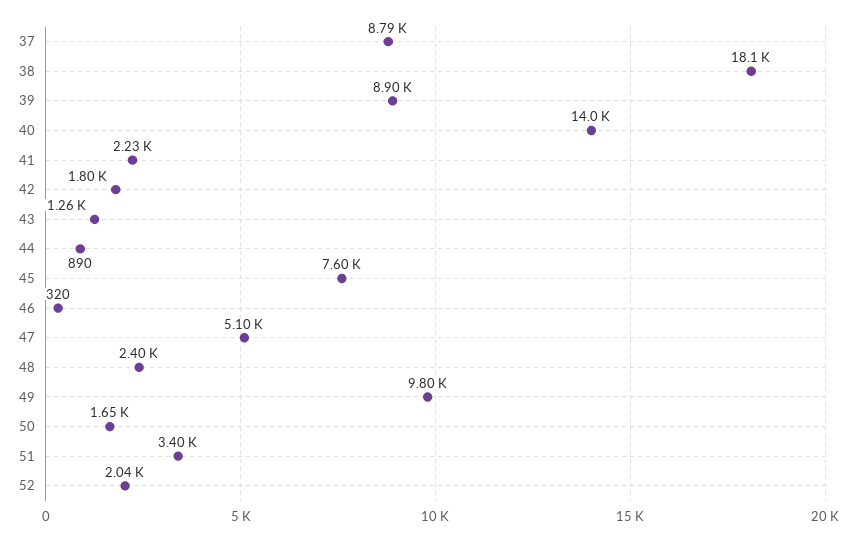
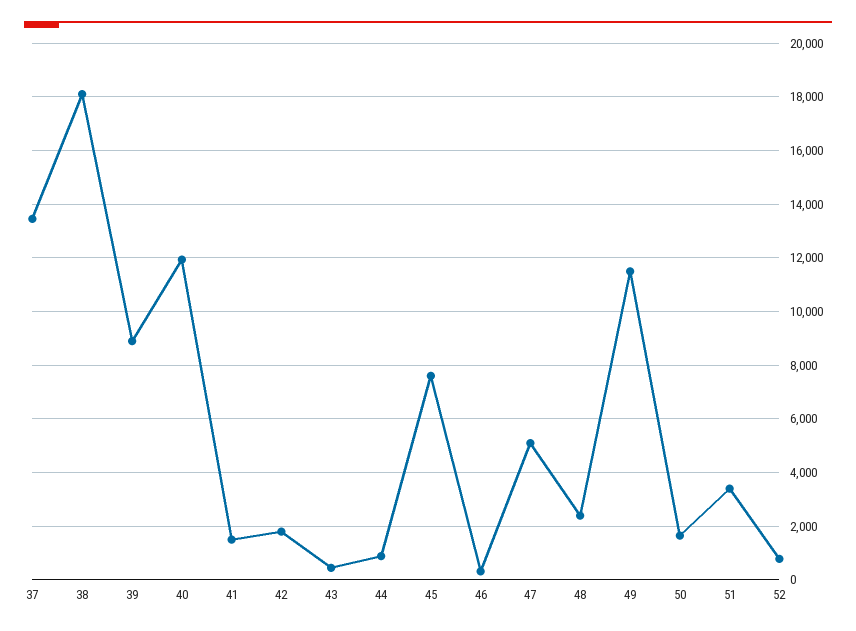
  {
-   "37": 8790,
+   "37": 13500,
    "38": 18100,
    "39": 8900,
-   "40": 14000,
+   "40": 12000,
-   "41": 2230,
+   "41": 1500,
    "42": 1800,
-   "43": 1260,
+   "43": 500,
    "44": 890,
    "45": 7600,
    "46": 320,
    "47": 5100,
    "48": 2400,
-   "49": 9800,
+   "49": 11500,
    "50": 1650,
    "51": 3400,
-   "52": 2040
+   "52": 750
  }

